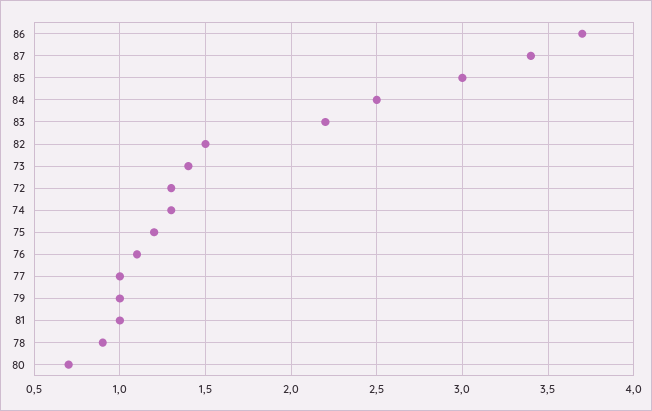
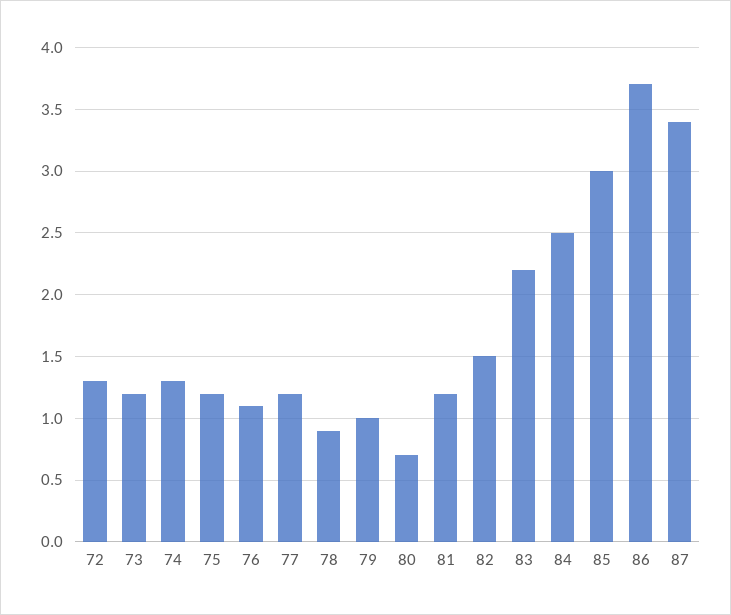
  {
    "86": 3.7,
    "87": 3.4,
    "85": 3,
    "84": 2.5,
    "83": 2.2,
    "82": 1.5,
-   "73": 1.4,
+   "73": 1.2,
    "72": 1.3,
    "74": 1.3,
    "75": 1.2,
    "76": 1.1,
-   "77": 1,
+   "77": 1.2,
    "79": 1,
-   "81": 1,
+   "81": 1.2,
    "78": 0.9,
    "80": 0.7
  }

